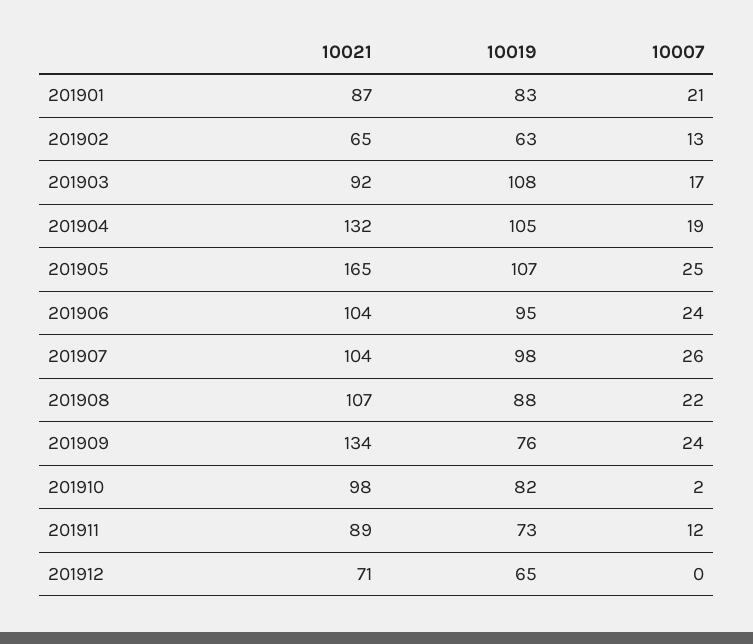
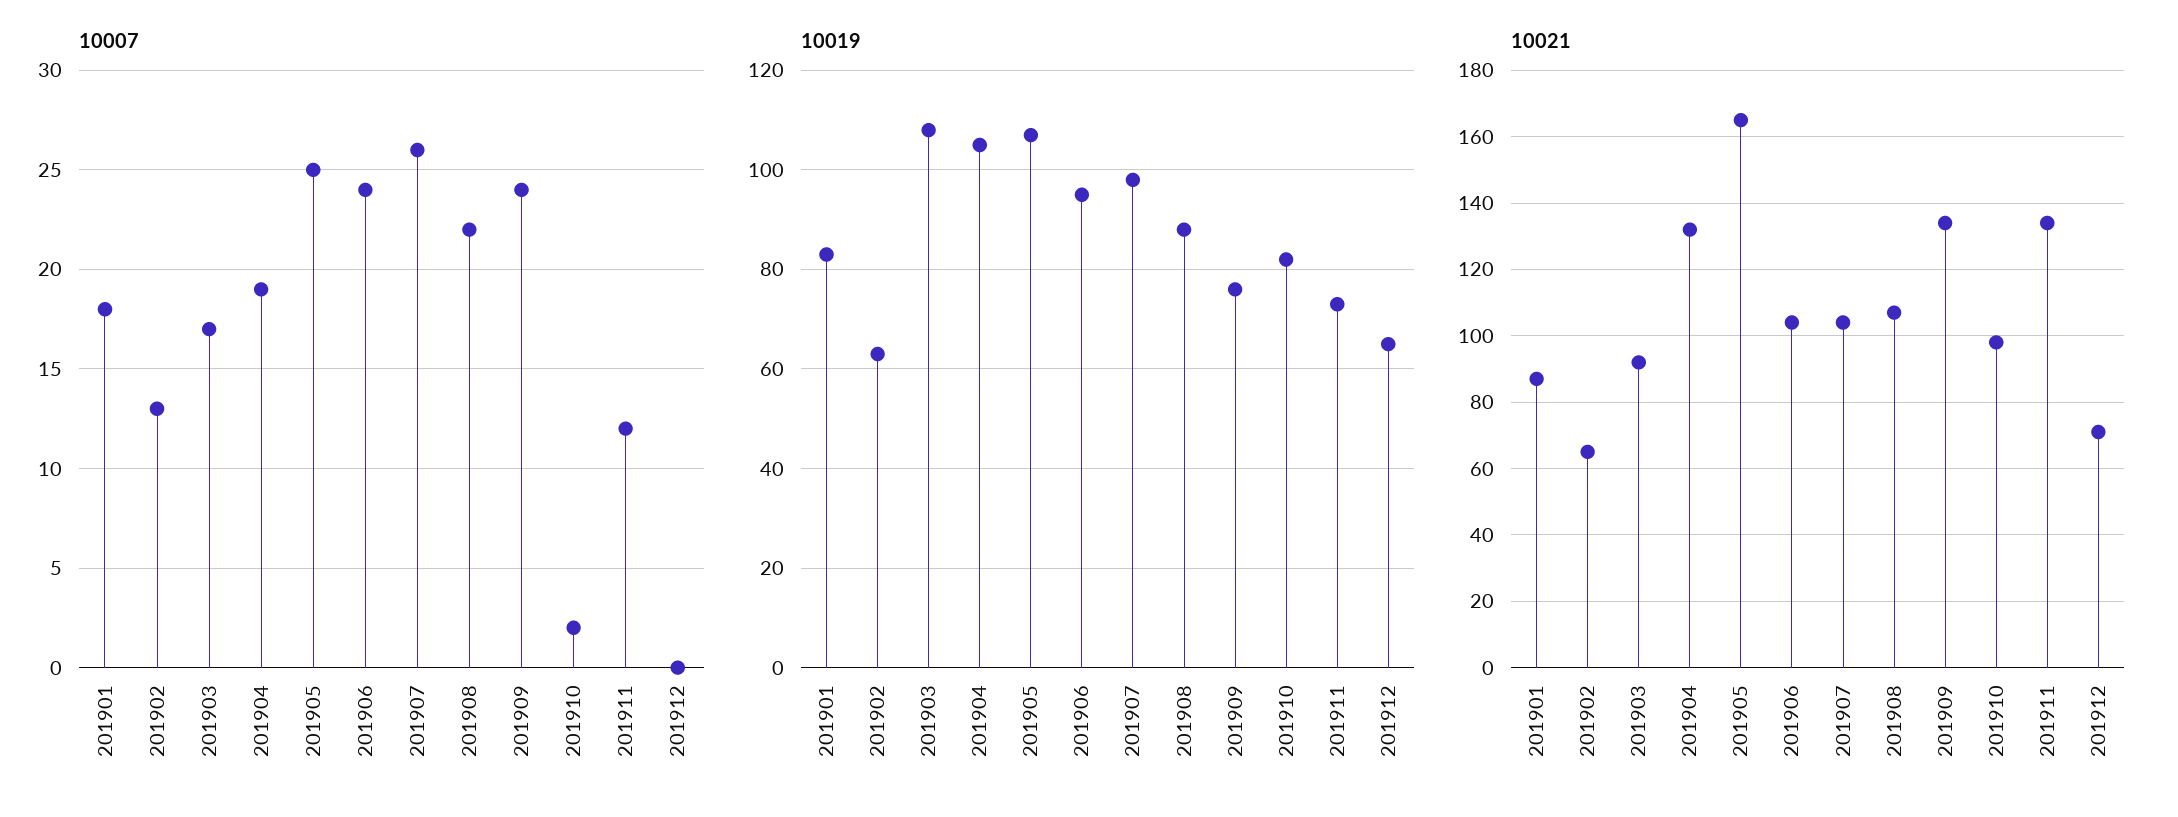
  {
    "10021": {
      "201901": 87,
      "201902": 65,
      "201903": 92,
      "201904": 132,
      "201905": 165,
      "201906": 104,
      "201907": 104,
      "201908": 107,
      "201909": 134,
      "201910": 98,
-     "201911": 89,
+     "201911": 135,
      "201912": 71
    },
    "10019": {
      "201901": 83,
      "201902": 63,
      "201903": 108,
      "201904": 105,
      "201905": 107,
      "201906": 95,
      "201907": 98,
      "201908": 88,
      "201909": 76,
      "201910": 82,
      "201911": 73,
      "201912": 65
    },
    "10007": {
-     "201901": 21,
+     "201901": 18,
      "201902": 13,
      "201903": 17,
      "201904": 19,
      "201905": 25,
      "201906": 24,
      "201907": 26,
      "201908": 22,
      "201909": 24,
      "201910": 2,
      "201911": 12,
      "201912": 0
    }
  }

